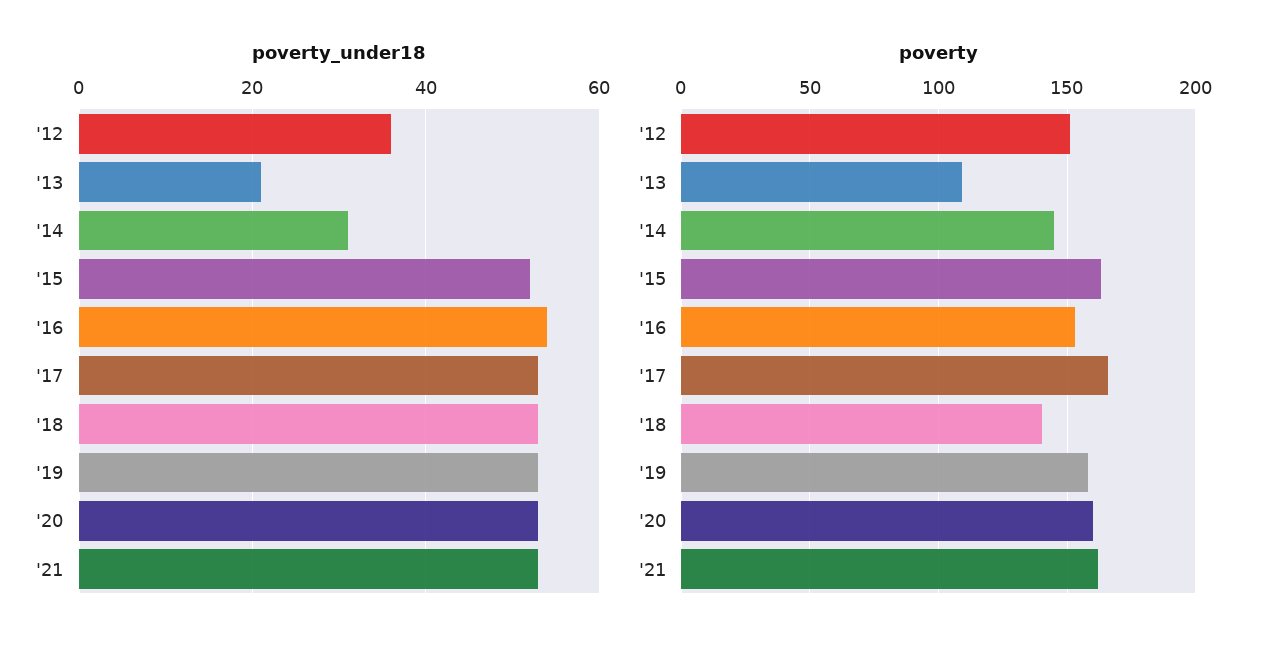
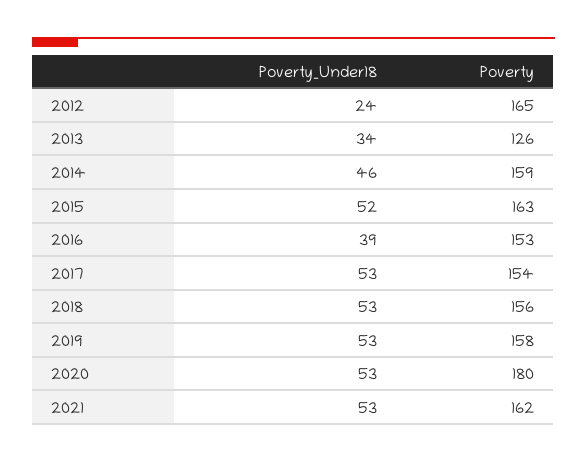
  {
    "poverty_under18": {
-     "'12": 35,
+     "'12": 24,
-     "'13": 20,
+     "'13": 34,
-     "'14": 30,
+     "'14": 46,
      "'15": 52,
-     "'16": 55,
+     "'16": 39,
      "'17": 53,
      "'18": 53,
      "'19": 53,
      "'20": 53,
      "'21": 53
    },
    "poverty": {
-     "'12": 150,
+     "'12": 165,
-     "'13": 110,
+     "'13": 126,
-     "'14": 145,
+     "'14": 159,
      "'15": 163,
      "'16": 153,
-     "'17": 165,
+     "'17": 154,
-     "'18": 140,
+     "'18": 156,
      "'19": 158,
-     "'20": 160,
+     "'20": 180,
      "'21": 162
    }
  }

